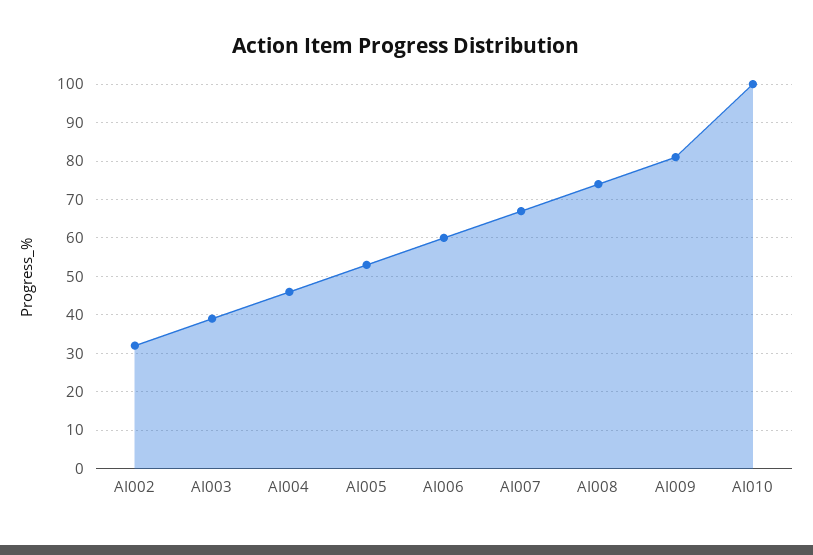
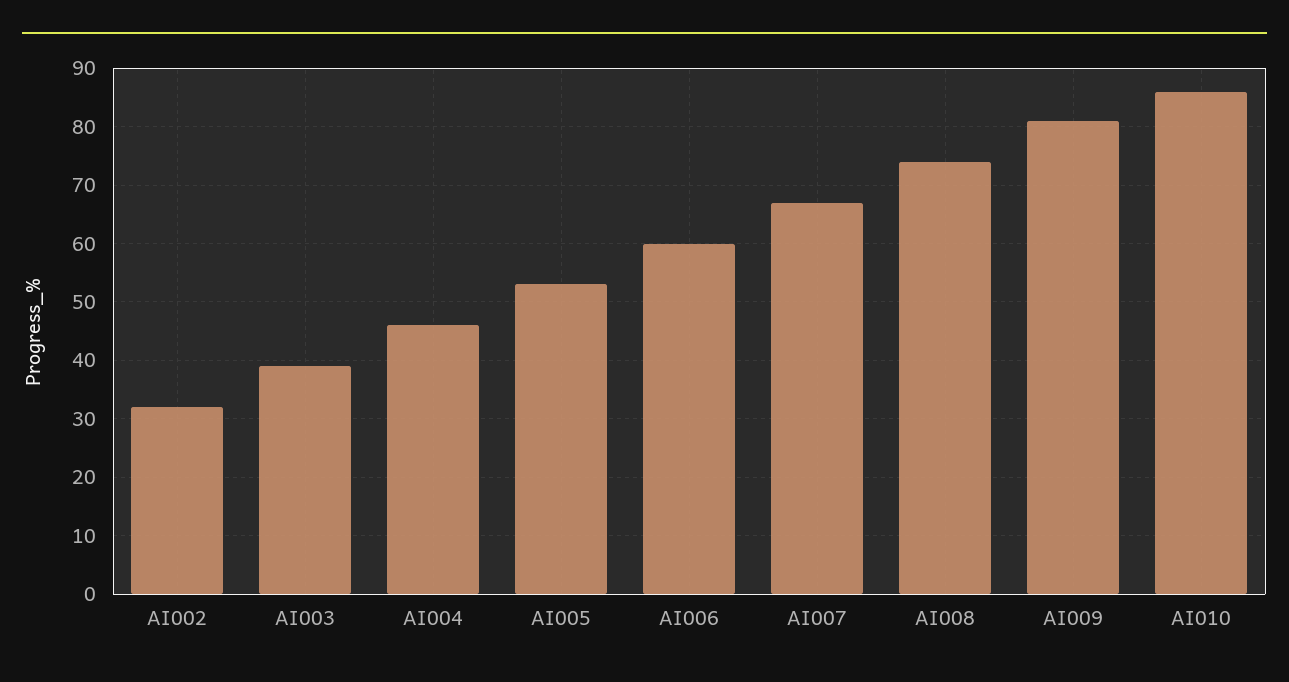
  {
    "AI002": 30,
    "AI003": 40,
    "AI004": 45,
    "AI005": 55,
    "AI006": 60,
    "AI007": 65,
    "AI008": 75,
    "AI009": 80,
-   "AI010": 100
+   "AI010": 85
  }

